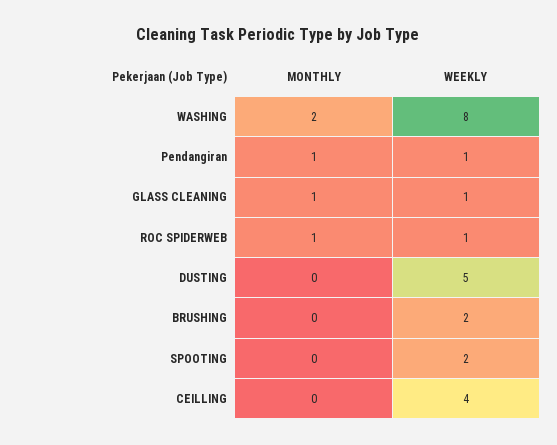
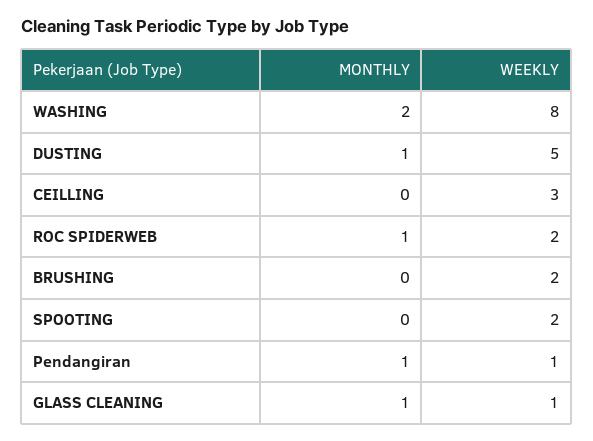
  {
    "MONTHLY": {
      "WASHING": 2,
      "Pendangiran": 1,
      "GLASS CLEANING": 1,
      "ROC SPIDERWEB": 1,
-     "DUSTING": 0,
+     "DUSTING": 1,
      "BRUSHING": 0,
      "SPOOTING": 0,
      "CEILLING": 0
    },
    "WEEKLY": {
      "WASHING": 8,
      "Pendangiran": 1,
      "GLASS CLEANING": 1,
-     "ROC SPIDERWEB": 1,
+     "ROC SPIDERWEB": 2,
      "DUSTING": 5,
      "BRUSHING": 2,
      "SPOOTING": 2,
-     "CEILLING": 4
+     "CEILLING": 3
    }
  }

